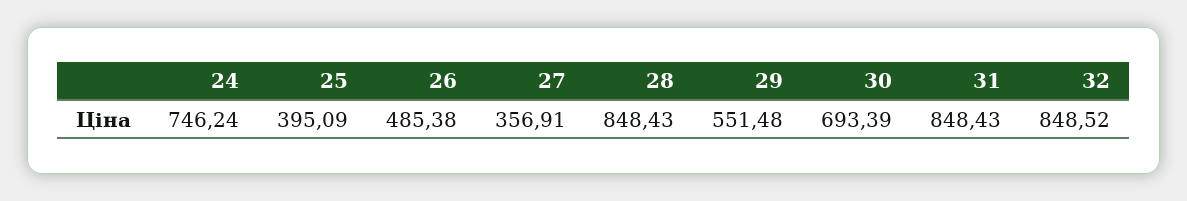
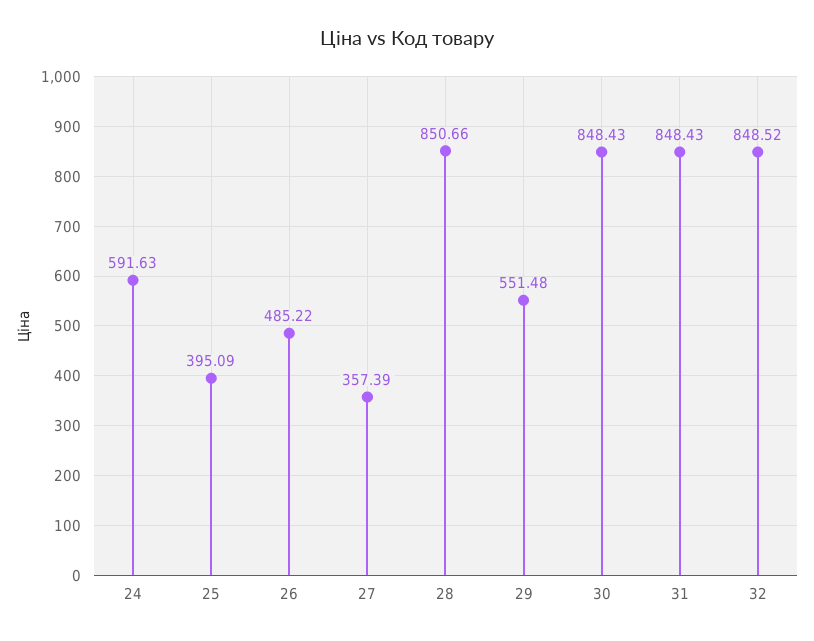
  {
-   "24": 746.24,
+   "24": 591.63,
    "25": 395.09,
-   "26": 485.38,
+   "26": 485.22,
-   "27": 356.91,
+   "27": 357.39,
-   "28": 848.43,
+   "28": 850.66,
    "29": 551.48,
-   "30": 693.39,
+   "30": 848.43,
    "31": 848.43,
    "32": 848.52
  }

